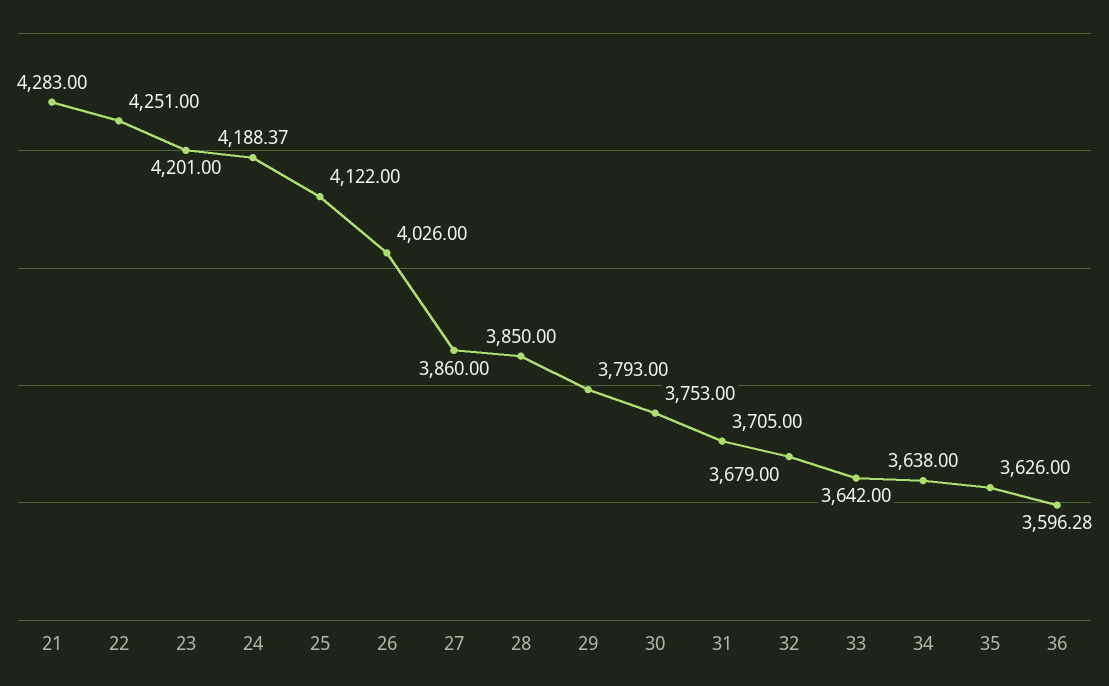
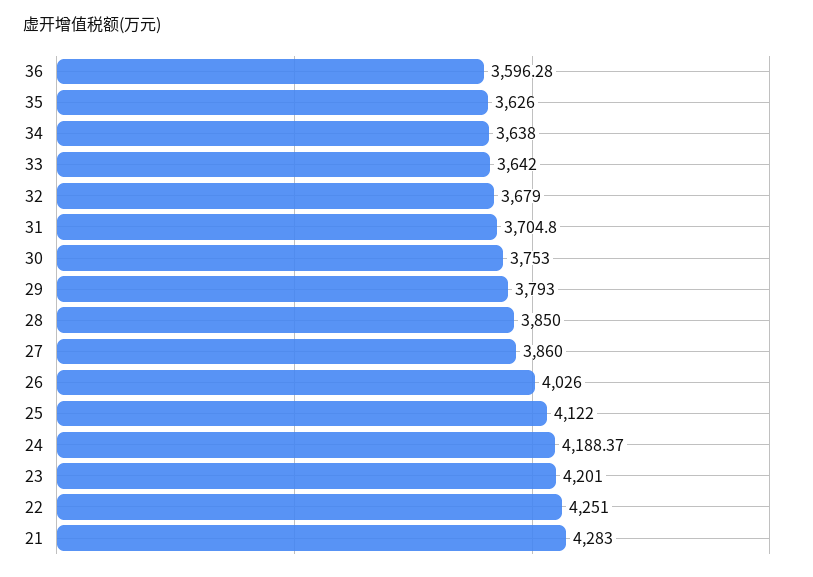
  {
    "21": 4283,
    "22": 4251,
    "23": 4201,
    "24": 4188.37,
    "25": 4122,
    "26": 4026,
    "27": 3860,
    "28": 3850,
    "29": 3793,
    "30": 3753,
-   "31": 3705,
+   "31": 3704.8,
    "32": 3679,
    "33": 3642,
    "34": 3638,
    "35": 3626,
    "36": 3596.28
  }

